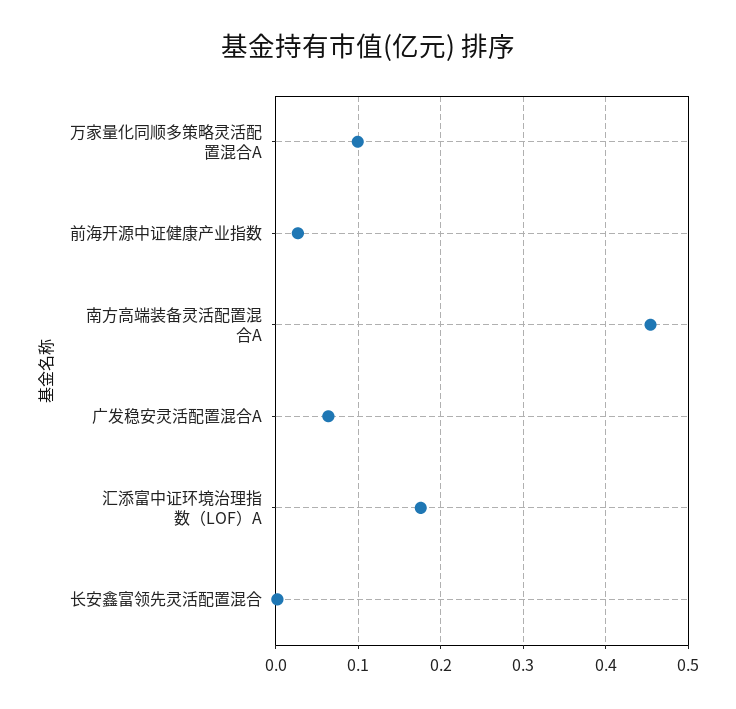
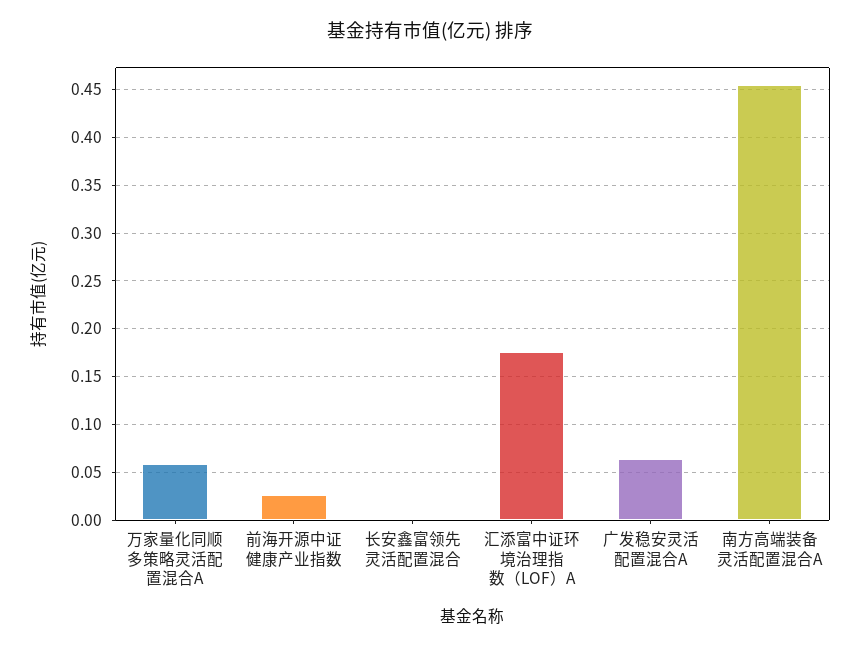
  {
-   "万家量化同顺多策略灵活配置混合A": 0.1,
+   "万家量化同顺多策略灵活配置混合A": 0.06,
    "前海开源中证健康产业指数": 0.03,
    "南方高端装备灵活配置混合A": 0.45,
    "广发稳安灵活配置混合A": 0.06,
    "汇添富中证环境治理指数（LOF）A": 0.18,
    "长安鑫富领先灵活配置混合": 0
  }

